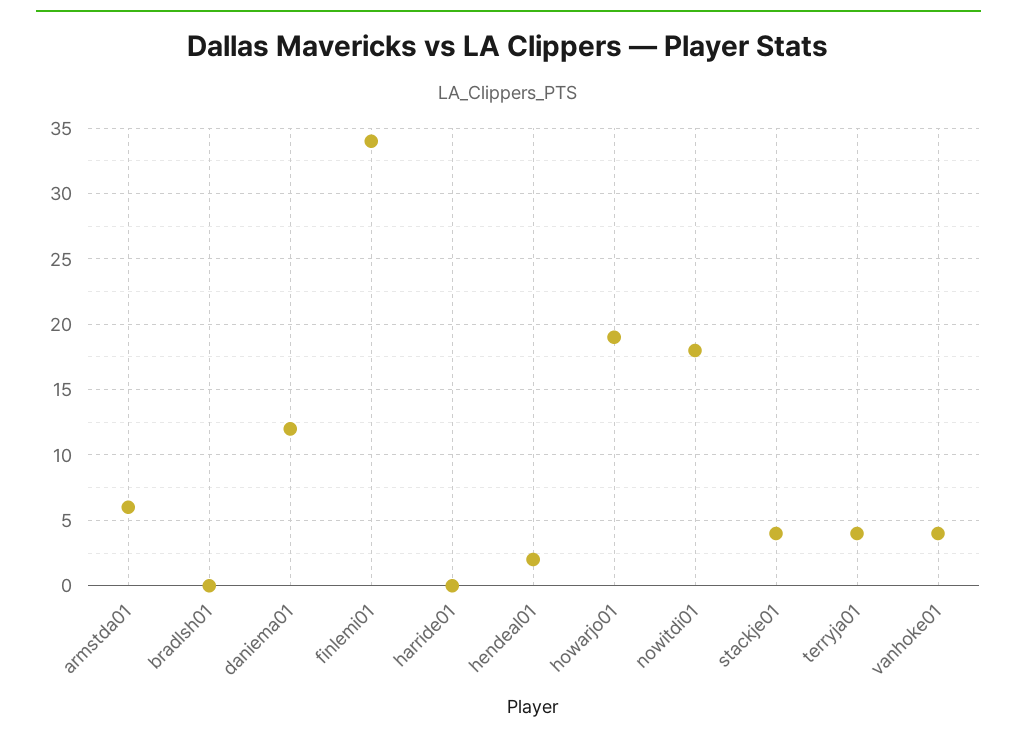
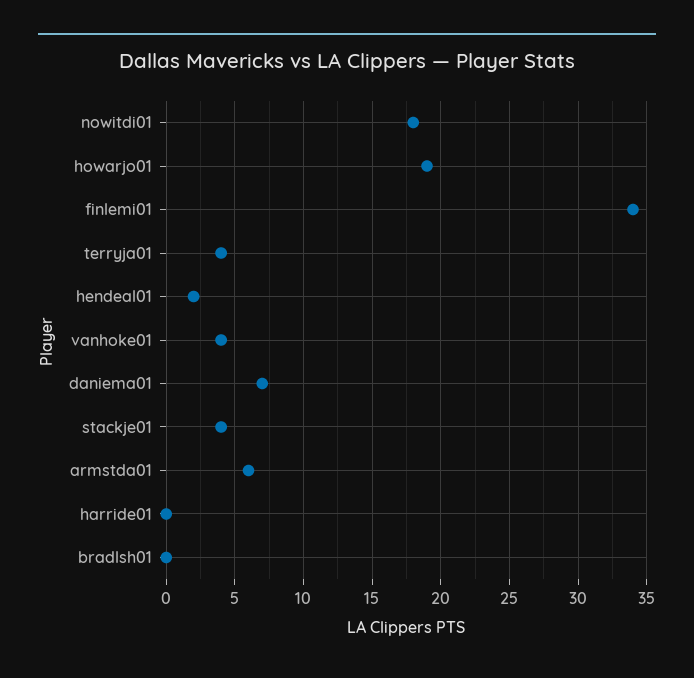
  {
    "armstda01": 6,
    "bradlsh01": 0,
-   "daniema01": 12,
+   "daniema01": 7,
    "finlemi01": 34,
    "harride01": 0,
    "hendeal01": 2,
    "howarjo01": 19,
    "nowitdi01": 18,
    "stackje01": 4,
    "terryja01": 4,
    "vanhoke01": 4
  }

